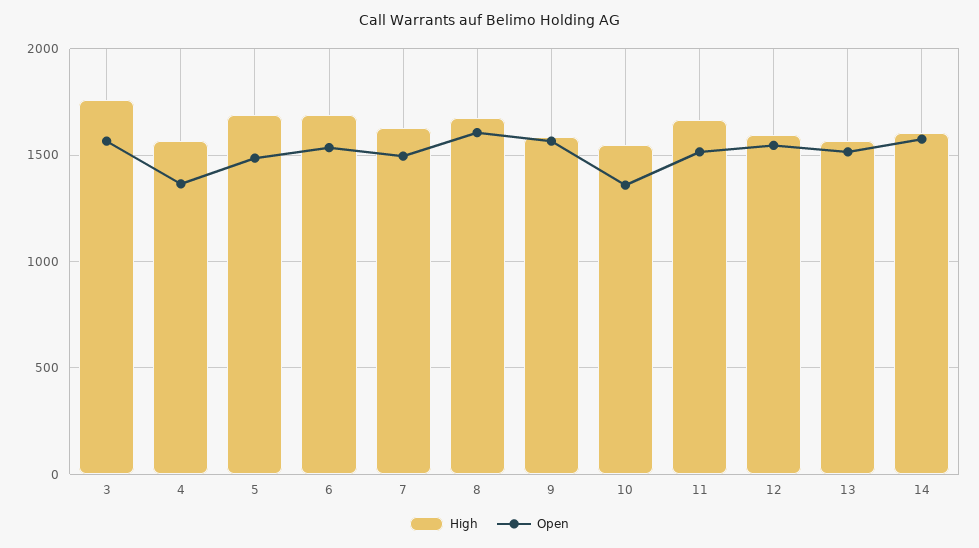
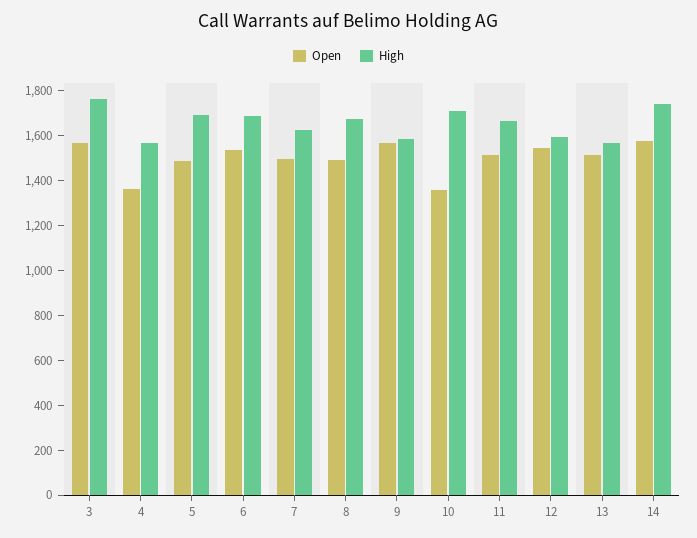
  {
    "High": {
      "3": 1750,
      "4": 1550,
      "5": 1700,
      "6": 1700,
      "7": 1650,
      "8": 1700,
      "9": 1600,
-     "10": 1550,
+     "10": 1700,
      "11": 1650,
      "12": 1600,
      "13": 1550,
-     "14": 1600
+     "14": 1750
    },
    "Open": {
      "3": 1550,
      "4": 1350,
      "5": 1500,
      "6": 1550,
      "7": 1500,
-     "8": 1600,
+     "8": 1500,
      "9": 1550,
      "10": 1350,
      "11": 1500,
      "12": 1550,
      "13": 1500,
      "14": 1600
    }
  }

